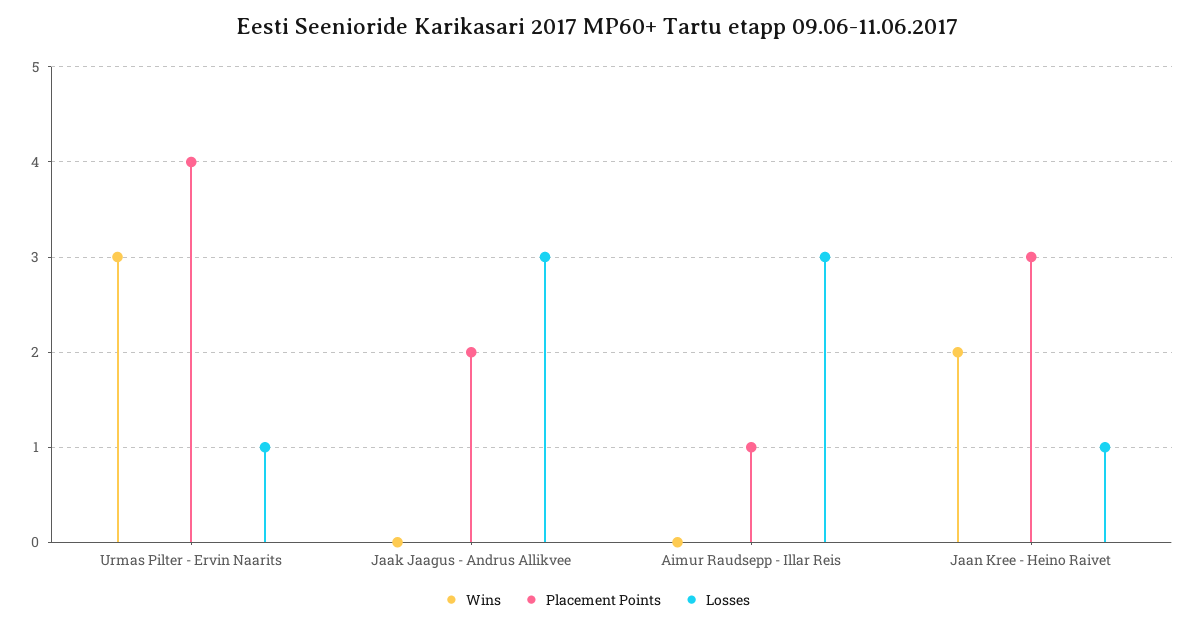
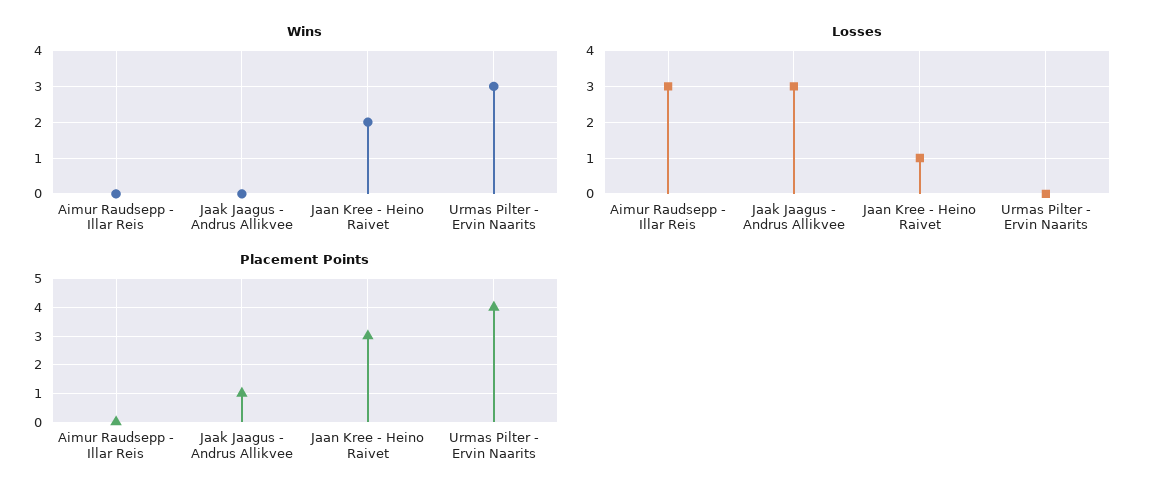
  {
    "Wins": {
      "Urmas Pilter - Ervin Naarits": 3,
      "Jaak Jaagus - Andrus Allikvee": 0,
      "Aimur Raudsepp - Illar Reis": 0,
      "Jaan Kree - Heino Raivet": 2
    },
    "Placement Points": {
      "Urmas Pilter - Ervin Naarits": 4,
-     "Jaak Jaagus - Andrus Allikvee": 2,
+     "Jaak Jaagus - Andrus Allikvee": 1,
-     "Aimur Raudsepp - Illar Reis": 1,
+     "Aimur Raudsepp - Illar Reis": 0,
      "Jaan Kree - Heino Raivet": 3
    },
    "Losses": {
-     "Urmas Pilter - Ervin Naarits": 1,
+     "Urmas Pilter - Ervin Naarits": 0,
      "Jaak Jaagus - Andrus Allikvee": 3,
      "Aimur Raudsepp - Illar Reis": 3,
      "Jaan Kree - Heino Raivet": 1
    }
  }

